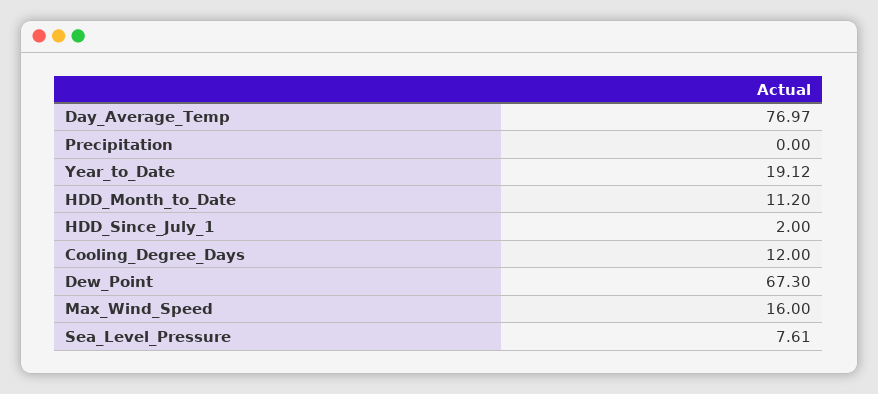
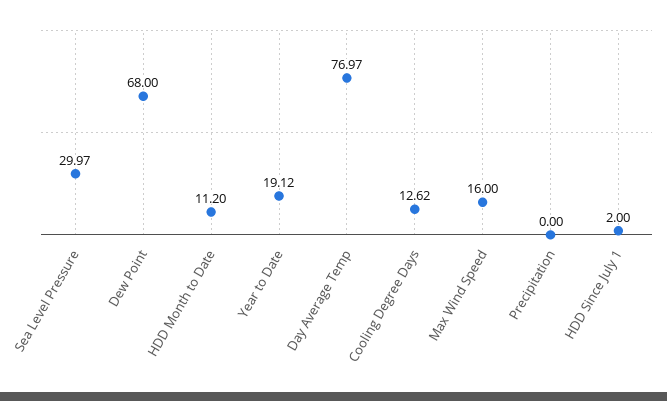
  {
    "Day_Average_Temp": 76.97,
    "Precipitation": 0,
    "Year_to_Date": 19.12,
    "HDD_Month_to_Date": 11.2,
    "HDD_Since_July_1": 2,
-   "Cooling_Degree_Days": 12,
+   "Cooling_Degree_Days": 12.62,
-   "Dew_Point": 67.3,
+   "Dew_Point": 68,
    "Max_Wind_Speed": 16,
-   "Sea_Level_Pressure": 7.61
+   "Sea_Level_Pressure": 29.97
  }

